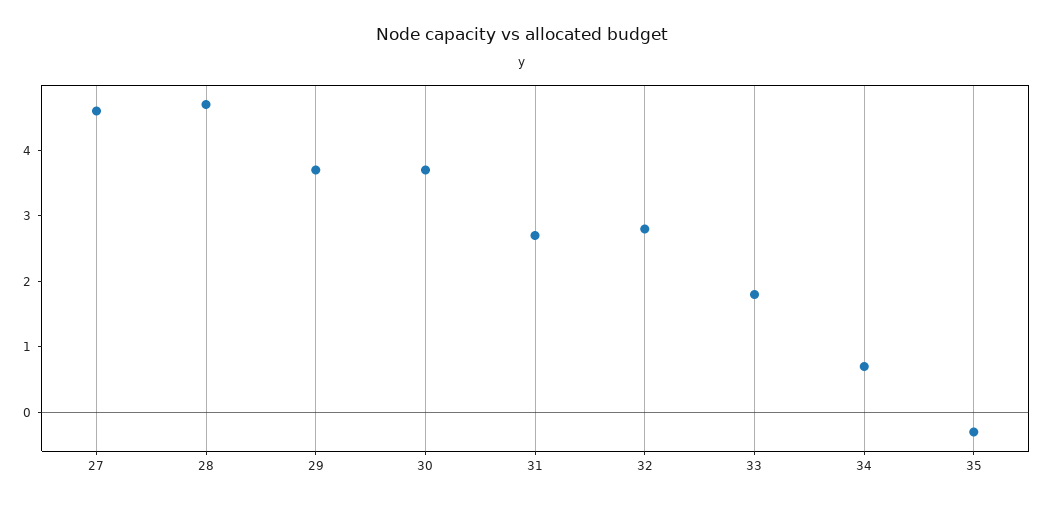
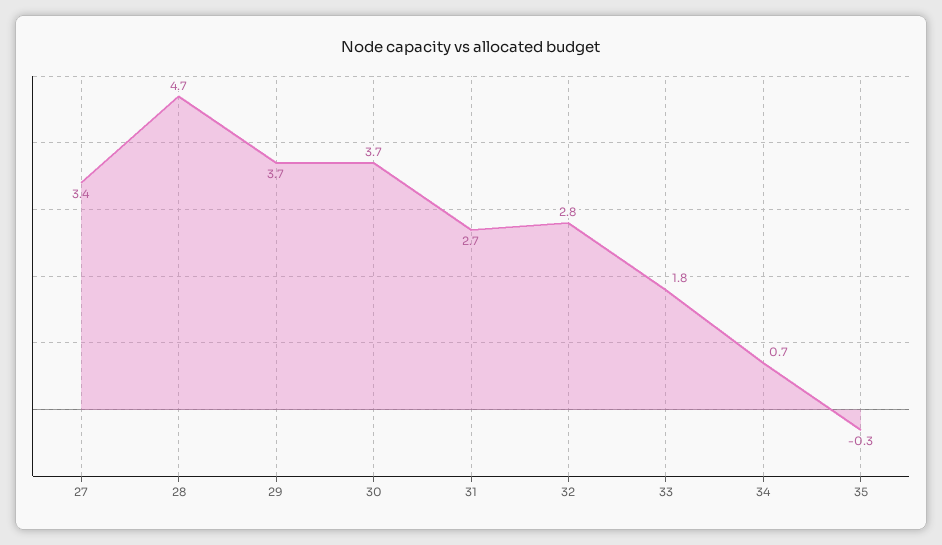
  {
-   "27": 4.5,
+   "27": 3.4,
    "28": 4.7,
    "29": 3.7,
    "30": 3.7,
    "31": 2.7,
    "32": 2.8,
    "33": 1.8,
    "34": 0.7,
    "35": -0.3
  }

